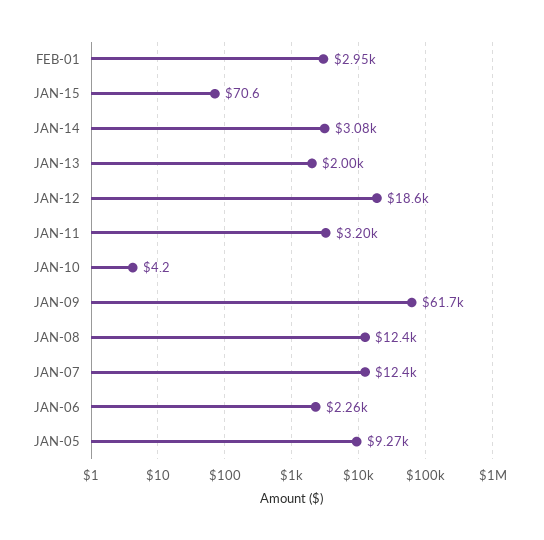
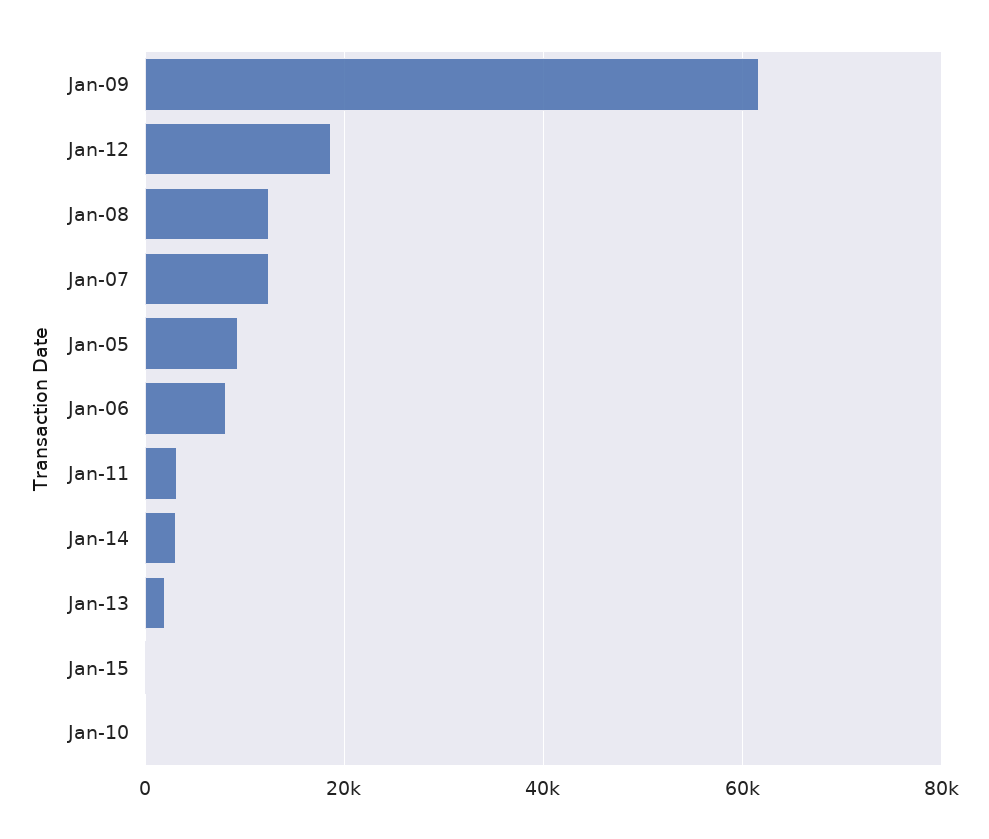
  {
-   "FEB-01": 2950,
    "JAN-15": 70.6,
    "JAN-14": 3080,
    "JAN-13": 2000,
    "JAN-12": 18600,
    "JAN-11": 3200,
    "JAN-10": 4.2,
    "JAN-09": 61700,
    "JAN-08": 12400,
    "JAN-07": 12400,
-   "JAN-06": 2260,
+   "JAN-06": 8000,
    "JAN-05": 9270
  }

